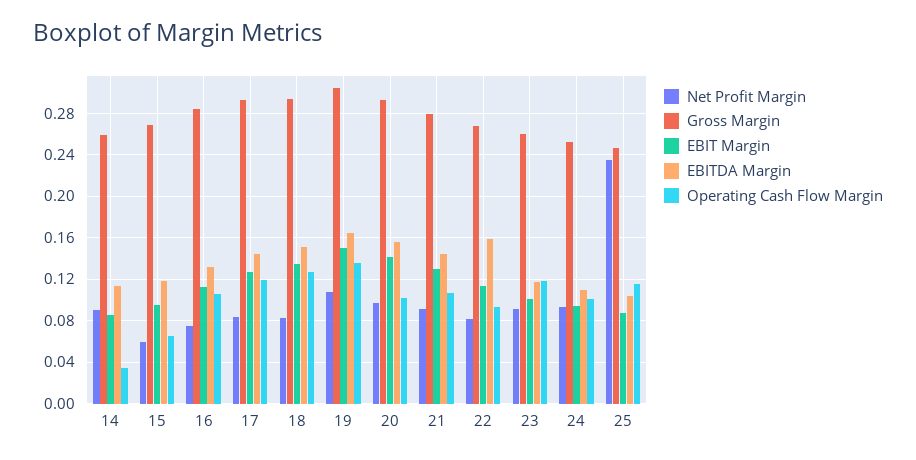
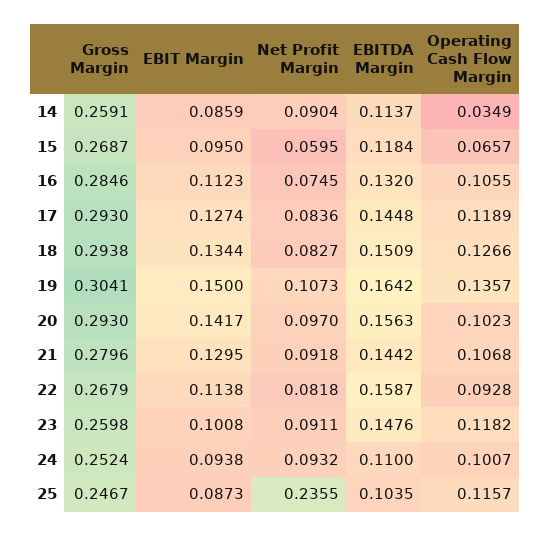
  {
    "Net Profit Margin": {
      "14": 0.0904,
      "15": 0.0595,
      "16": 0.0745,
      "17": 0.0836,
      "18": 0.0827,
      "19": 0.1073,
      "20": 0.097,
      "21": 0.0918,
      "22": 0.0818,
      "23": 0.0911,
      "24": 0.0932,
      "25": 0.2355
    },
    "Gross Margin": {
      "14": 0.2591,
      "15": 0.2687,
      "16": 0.2846,
      "17": 0.293,
      "18": 0.2938,
      "19": 0.3041,
      "20": 0.293,
      "21": 0.2796,
      "22": 0.2679,
      "23": 0.2598,
      "24": 0.2524,
      "25": 0.2467
    },
    "EBIT Margin": {
      "14": 0.0859,
      "15": 0.095,
      "16": 0.1123,
      "17": 0.1274,
      "18": 0.1344,
      "19": 0.15,
      "20": 0.1417,
      "21": 0.1295,
      "22": 0.1138,
      "23": 0.1008,
      "24": 0.0938,
      "25": 0.0873
    },
    "EBITDA Margin": {
      "14": 0.1137,
      "15": 0.1184,
      "16": 0.132,
      "17": 0.1448,
      "18": 0.1509,
      "19": 0.1642,
      "20": 0.1563,
      "21": 0.1442,
      "22": 0.1587,
-     "23": 0.12,
+     "23": 0.1476,
      "24": 0.11,
      "25": 0.1035
    },
    "Operating Cash Flow Margin": {
      "14": 0.0349,
      "15": 0.0657,
      "16": 0.1055,
      "17": 0.1189,
      "18": 0.1266,
      "19": 0.1357,
      "20": 0.1023,
      "21": 0.1068,
      "22": 0.0928,
      "23": 0.1182,
      "24": 0.1007,
      "25": 0.1157
    }
  }

